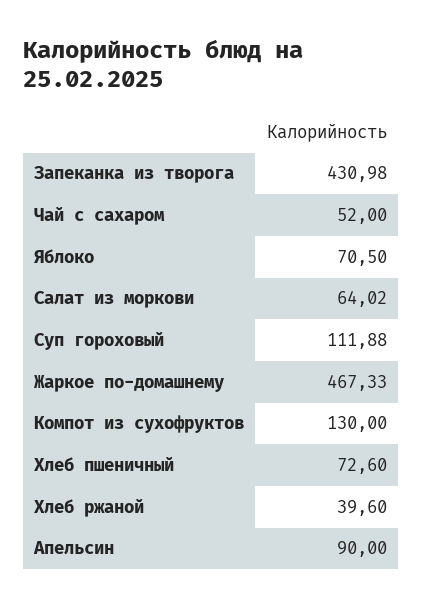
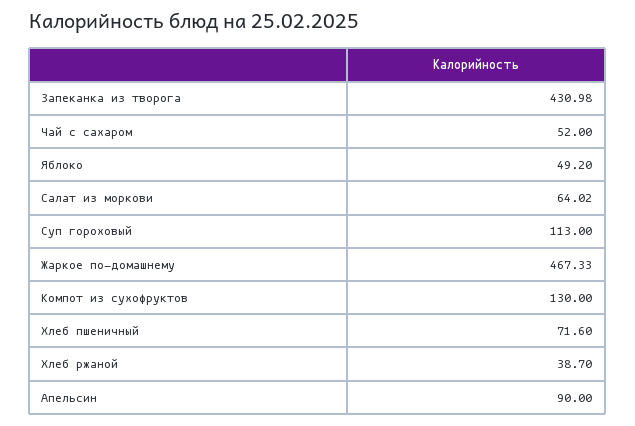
  {
    "Запеканка из творога": 430.98,
    "Чай с сахаром": 52,
-   "Яблоко": 70.5,
+   "Яблоко": 49.2,
    "Салат из моркови": 64.02,
-   "Суп гороховый": 111.88,
+   "Суп гороховый": 113,
    "Жаркое по-домашнему": 467.33,
    "Компот из сухофруктов": 130,
-   "Хлеб пшеничный": 72.6,
+   "Хлеб пшеничный": 71.6,
-   "Хлеб ржаной": 39.6,
+   "Хлеб ржаной": 38.7,
    "Апельсин": 90
  }

